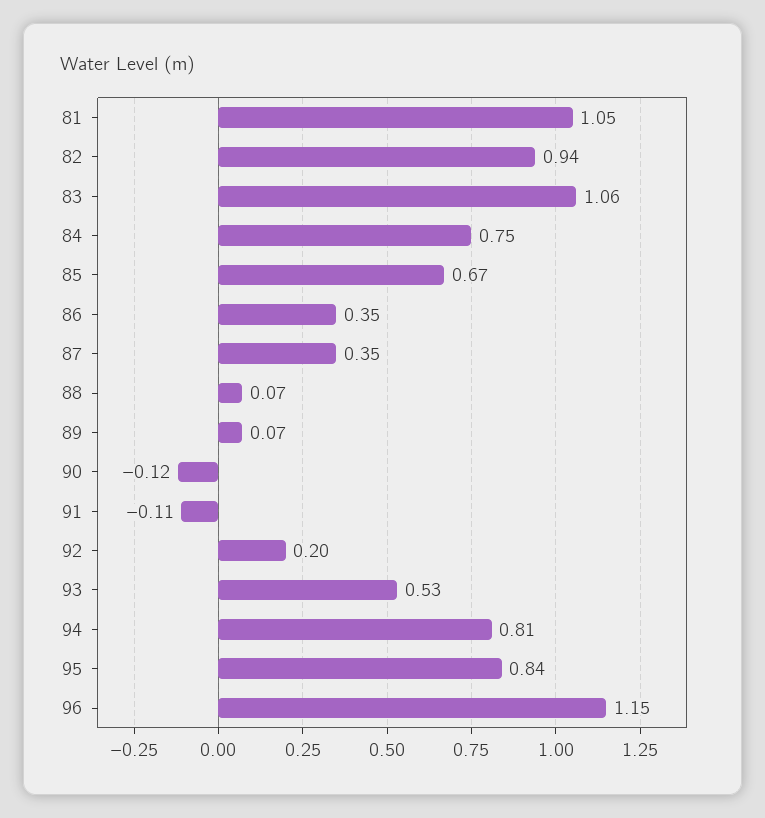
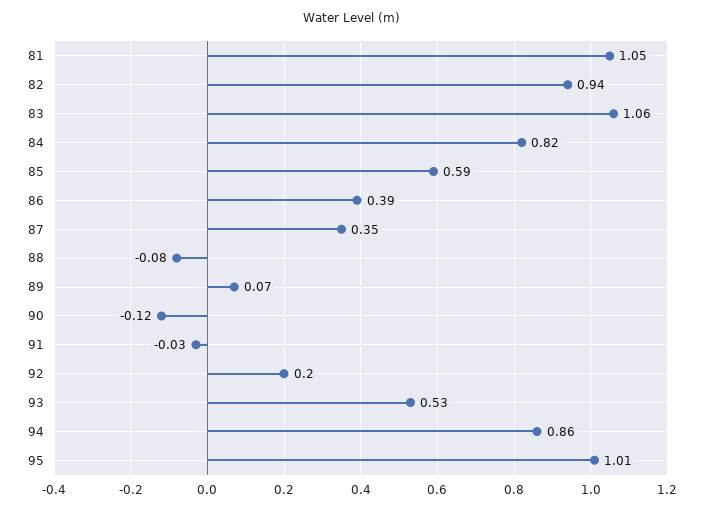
  {
    "81": 1.05,
    "82": 0.94,
    "83": 1.06,
-   "84": 0.75,
+   "84": 0.82,
-   "85": 0.67,
+   "85": 0.59,
-   "86": 0.35,
+   "86": 0.39,
    "87": 0.35,
-   "88": 0.07,
+   "88": -0.08,
    "89": 0.07,
    "90": -0.12,
-   "91": -0.11,
+   "91": -0.03,
    "92": 0.2,
    "93": 0.53,
-   "94": 0.81,
+   "94": 0.86,
-   "95": 0.84,
+   "95": 1.01
-   "96": 1.15
  }

